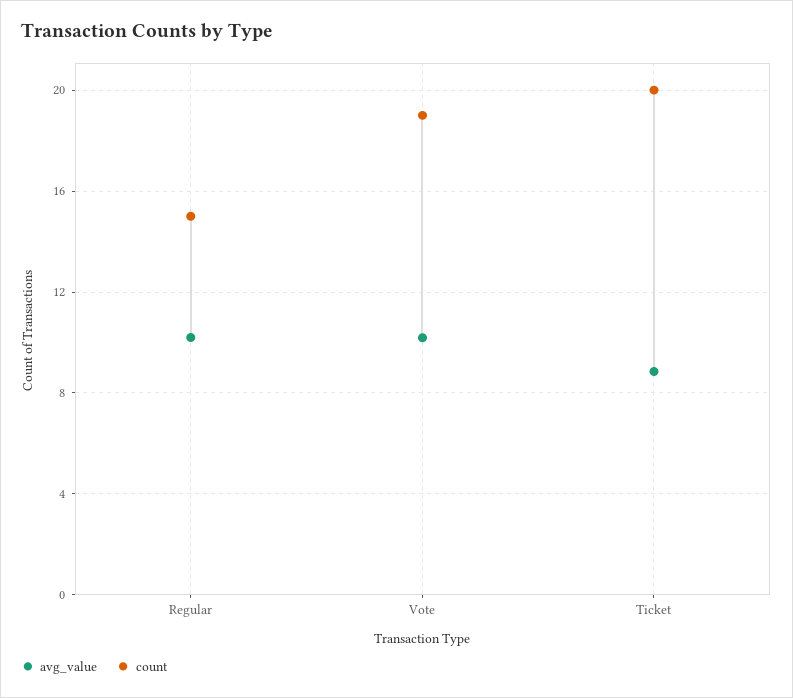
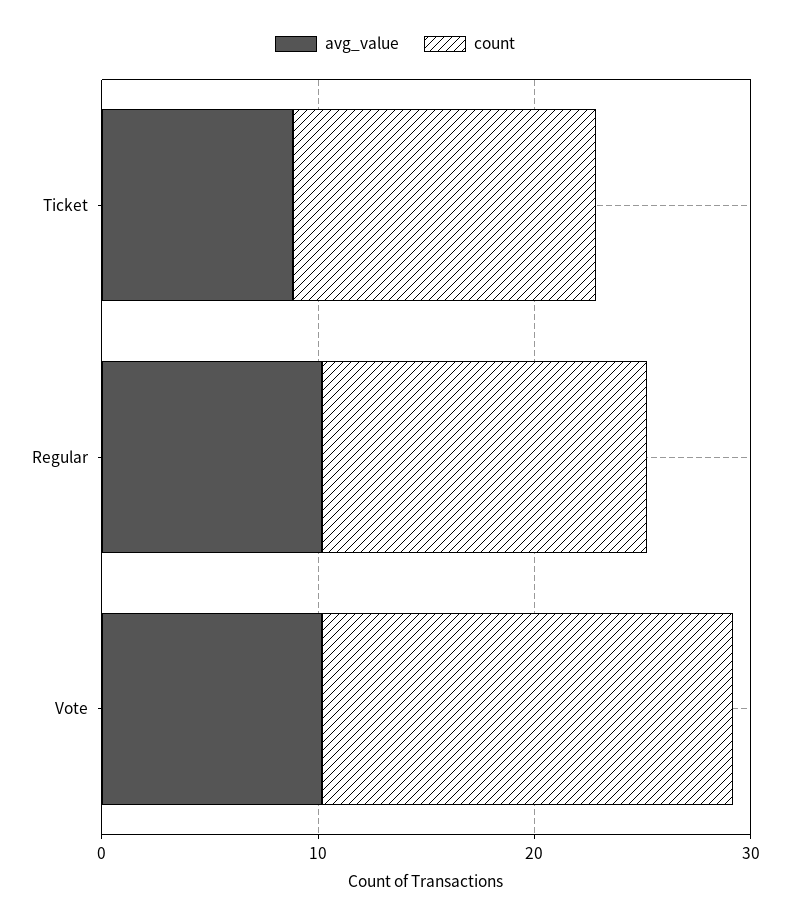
  {
    "avg_value": {
      "Regular": 10,
      "Vote": 10,
      "Ticket": 9
    },
    "count": {
      "Regular": 15,
      "Vote": 19,
-     "Ticket": 20
+     "Ticket": 14
    }
  }

